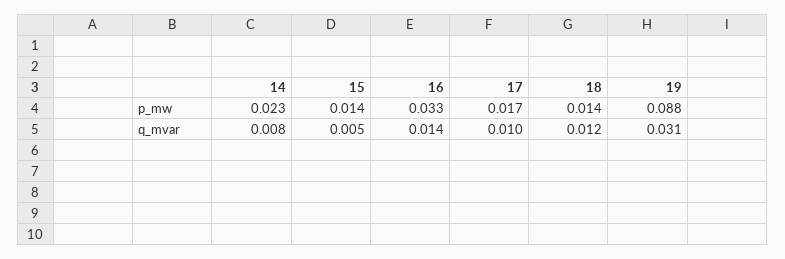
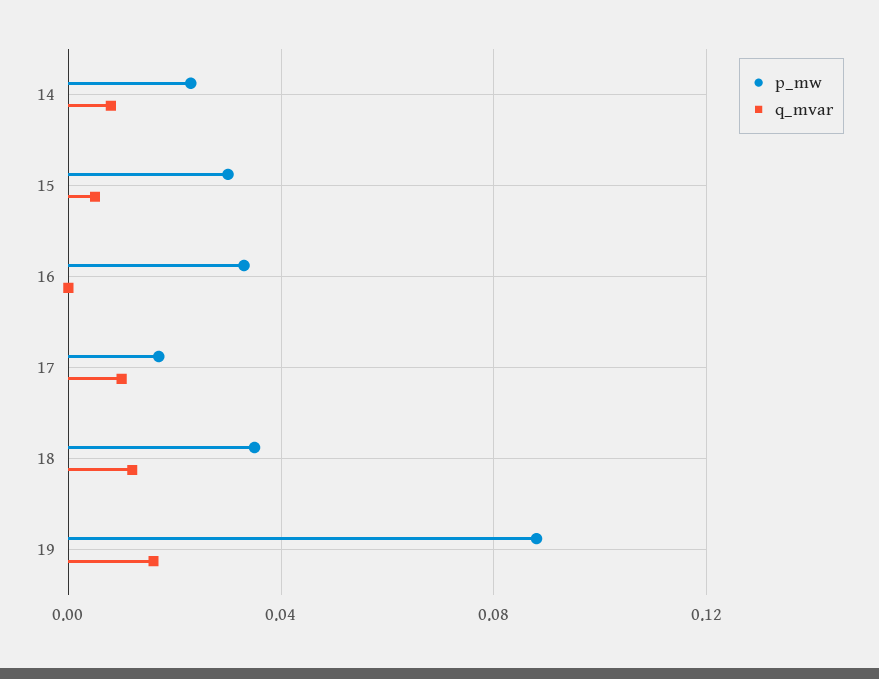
  {
    "p_mw": {
      "14": 0.023,
-     "15": 0.014,
+     "15": 0.03,
      "16": 0.033,
      "17": 0.017,
-     "18": 0.014,
+     "18": 0.035,
      "19": 0.088
    },
    "q_mvar": {
      "14": 0.008,
      "15": 0.005,
-     "16": 0.014,
+     "16": 0,
      "17": 0.01,
      "18": 0.012,
-     "19": 0.031
+     "19": 0.015
    }
  }

